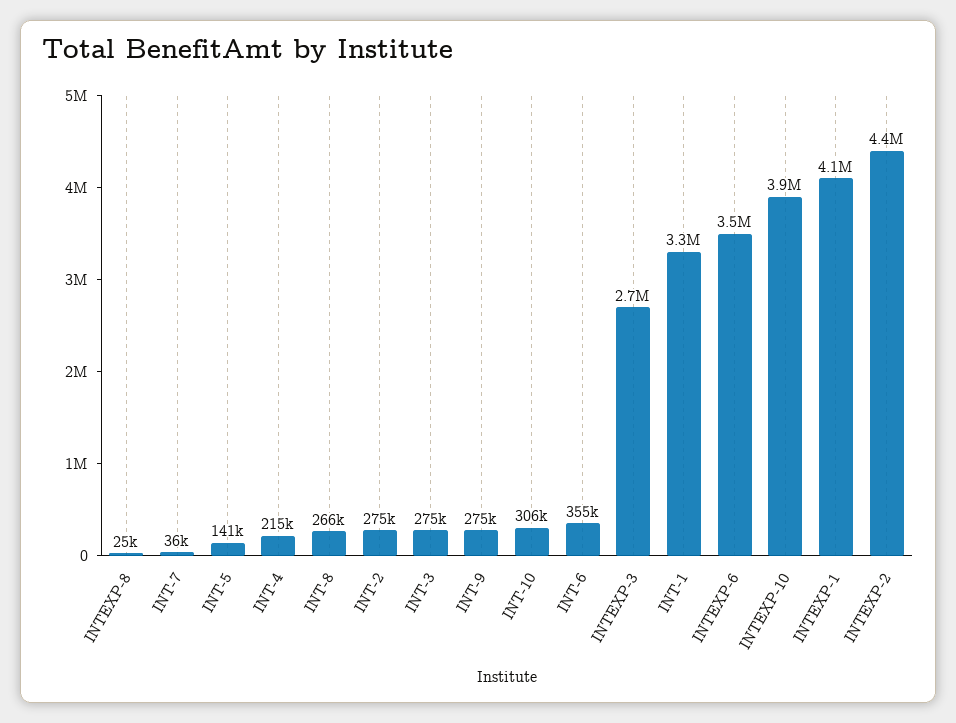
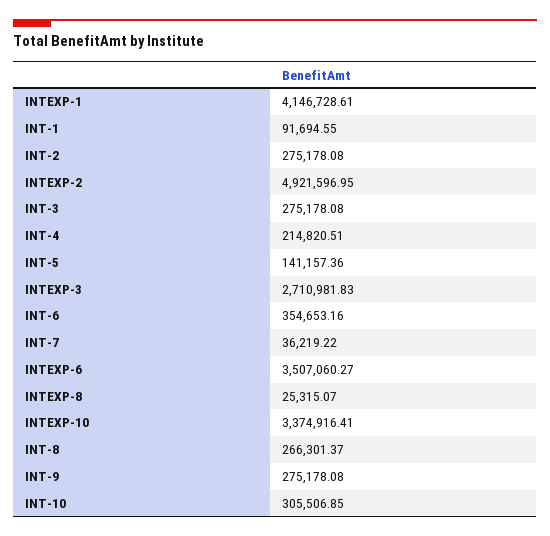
  {
    "INTEXP-8": 25315.07,
    "INT-7": 36219.22,
    "INT-5": 141157.36,
    "INT-4": 214820.51,
    "INT-8": 266301.37,
    "INT-2": 275178.08,
    "INT-3": 275178.08,
    "INT-9": 275178.08,
    "INT-10": 305506.85,
    "INT-6": 354653.16,
    "INTEXP-3": 2710981.83,
-   "INT-1": 3300000,
+   "INT-1": 91694.55,
    "INTEXP-6": 3507060.27,
-   "INTEXP-10": 3900000,
+   "INTEXP-10": 3374916.41,
    "INTEXP-1": 4146728.61,
-   "INTEXP-2": 4400000
+   "INTEXP-2": 4921596.95
  }

